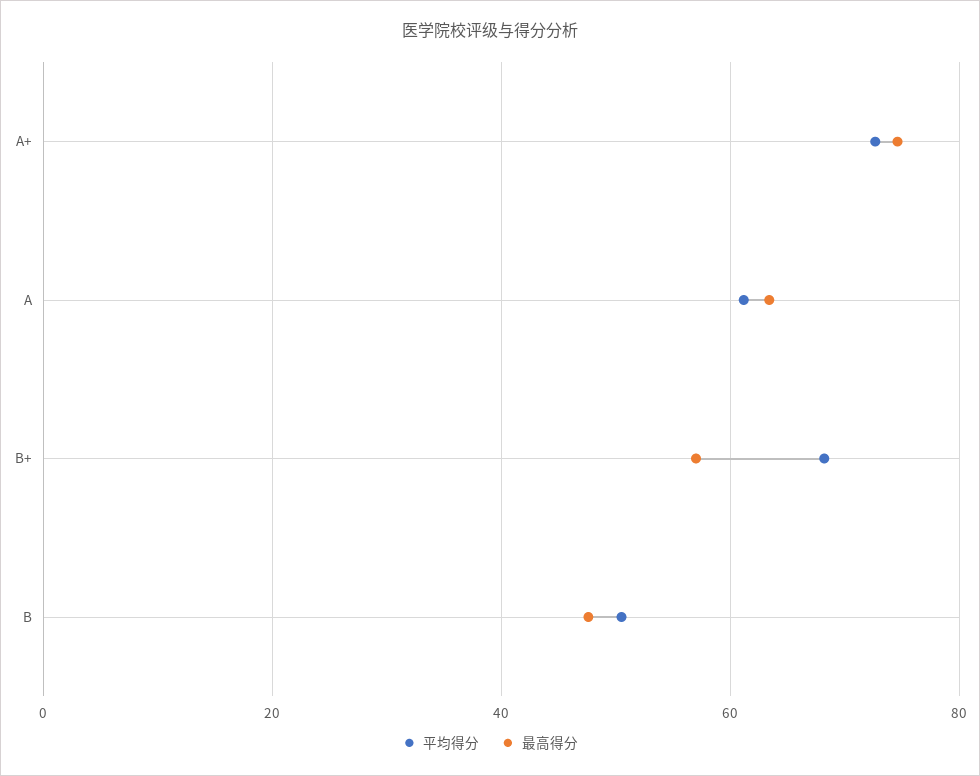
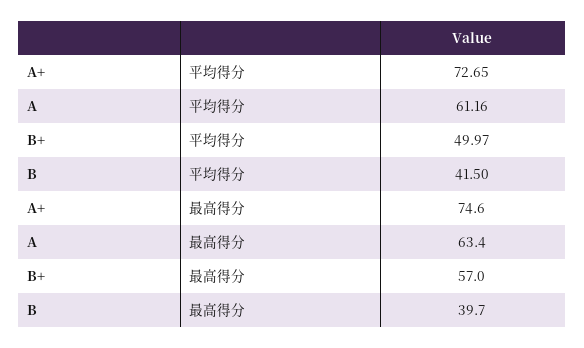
  {
    "平均得分": {
      "A+": 72.65,
      "A": 61.16,
-     "B+": 68,
+     "B+": 49.97,
-     "B": 50
+     "B": 41.5
    },
    "最高得分": {
      "A+": 74.6,
      "A": 63.4,
      "B+": 57,
-     "B": 48
+     "B": 39.7
    }
  }

